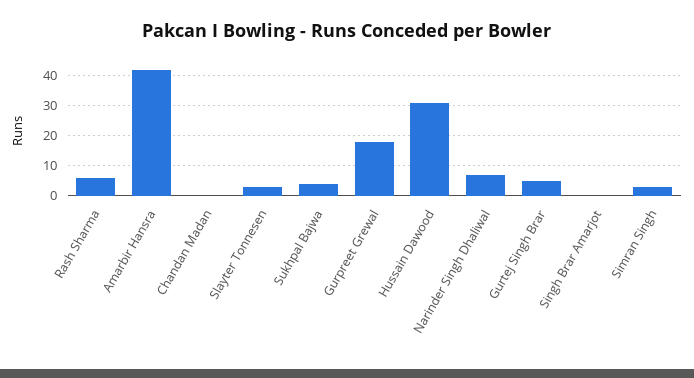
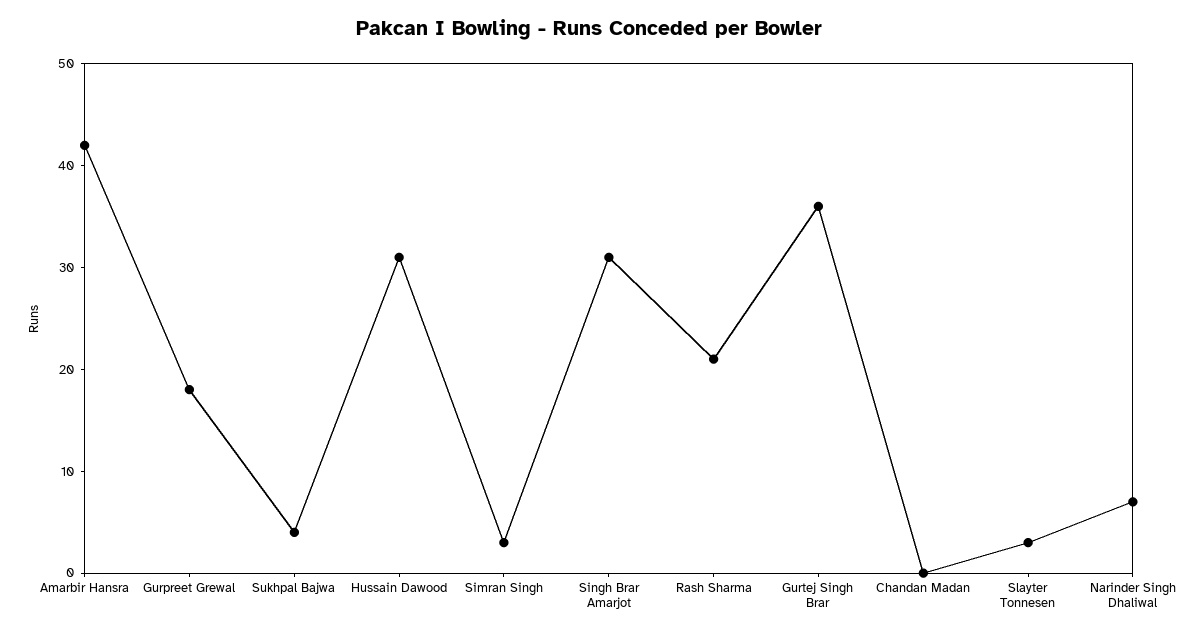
  {
-   "Rash Sharma": 5,
+   "Rash Sharma": 21,
    "Amarbir Hansra": 42,
    "Chandan Madan": 0,
    "Slayter Tonnesen": 3,
    "Sukhpal Bajwa": 4,
    "Gurpreet Grewal": 18,
    "Hussain Dawood": 31,
    "Narinder Singh Dhaliwal": 7,
-   "Gurtej Singh Brar": 5,
+   "Gurtej Singh Brar": 36,
-   "Singh Brar Amarjot": 0,
+   "Singh Brar Amarjot": 31,
    "Simran Singh": 3
  }

